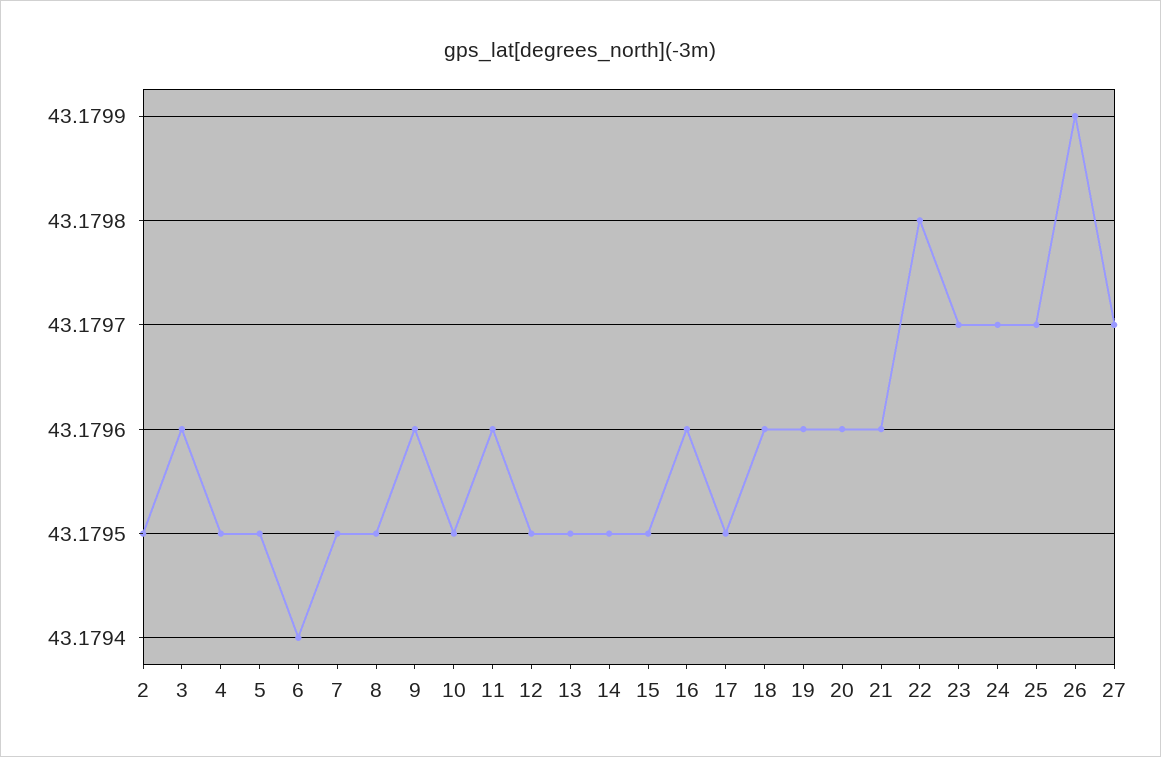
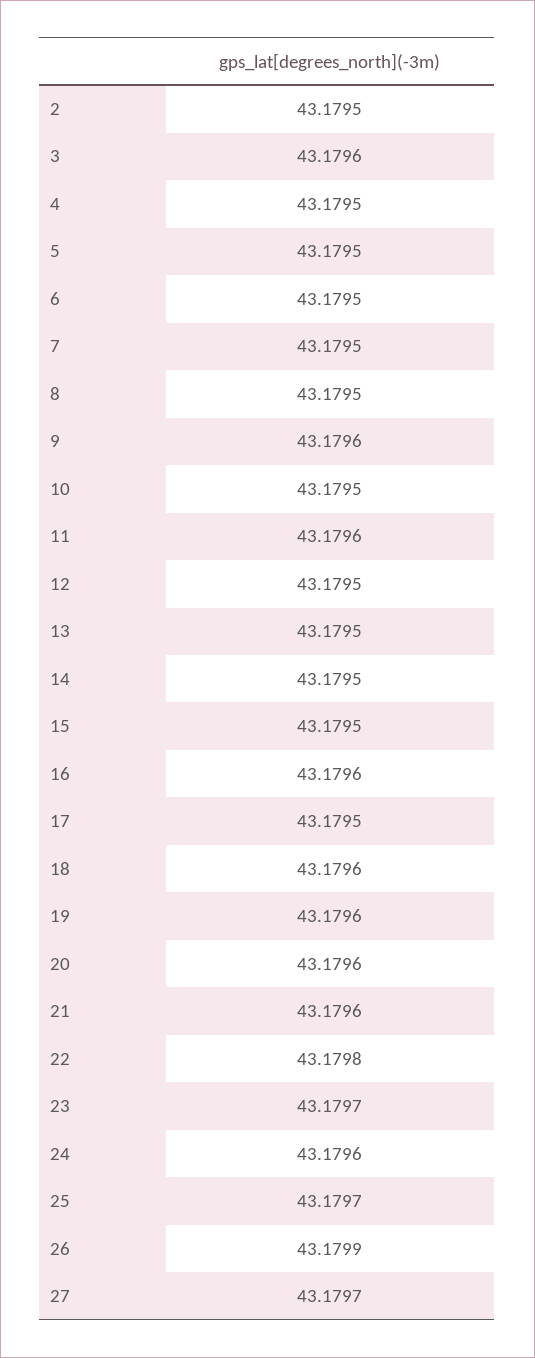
  {
    "2": 43.1795,
    "3": 43.1796,
    "4": 43.1795,
    "5": 43.1795,
-   "6": 43.1794,
+   "6": 43.1795,
    "7": 43.1795,
    "8": 43.1795,
    "9": 43.1796,
    "10": 43.1795,
    "11": 43.1796,
    "12": 43.1795,
    "13": 43.1795,
    "14": 43.1795,
    "15": 43.1795,
    "16": 43.1796,
    "17": 43.1795,
    "18": 43.1796,
    "19": 43.1796,
    "20": 43.1796,
    "21": 43.1796,
    "22": 43.1798,
    "23": 43.1797,
-   "24": 43.1797,
+   "24": 43.1796,
    "25": 43.1797,
    "26": 43.1799,
    "27": 43.1797
  }

